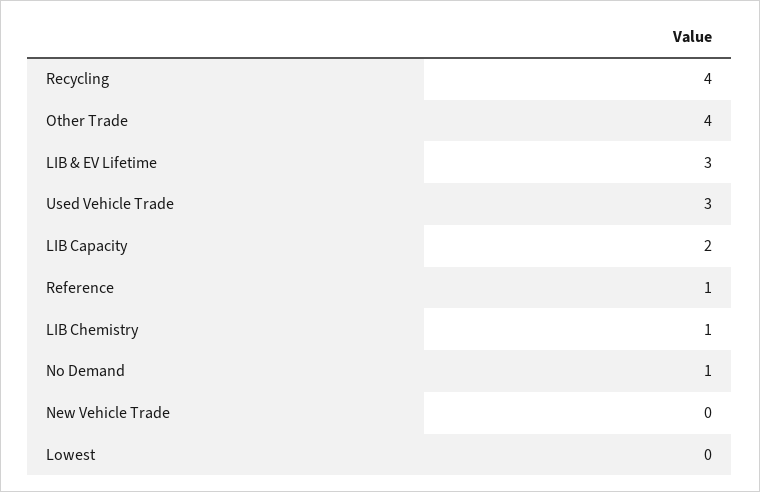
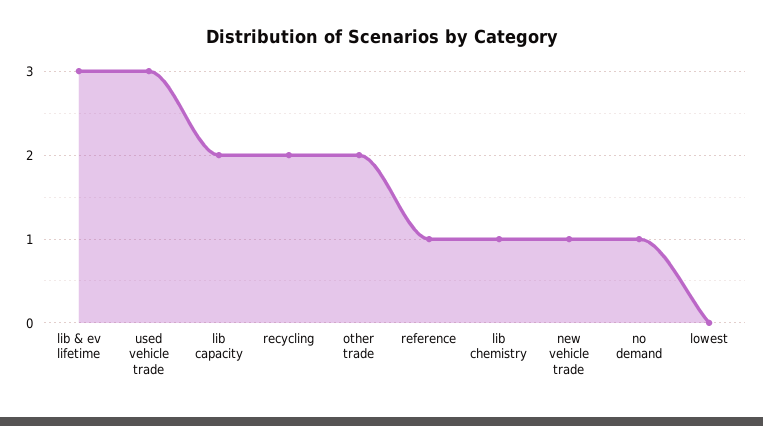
  {
-   "Recycling": 4,
+   "Recycling": 2,
-   "Other Trade": 4,
+   "Other Trade": 2,
    "LIB & EV Lifetime": 3,
    "Used Vehicle Trade": 3,
    "LIB Capacity": 2,
    "Reference": 1,
    "LIB Chemistry": 1,
    "No Demand": 1,
-   "New Vehicle Trade": 0,
+   "New Vehicle Trade": 1,
    "Lowest": 0
  }

